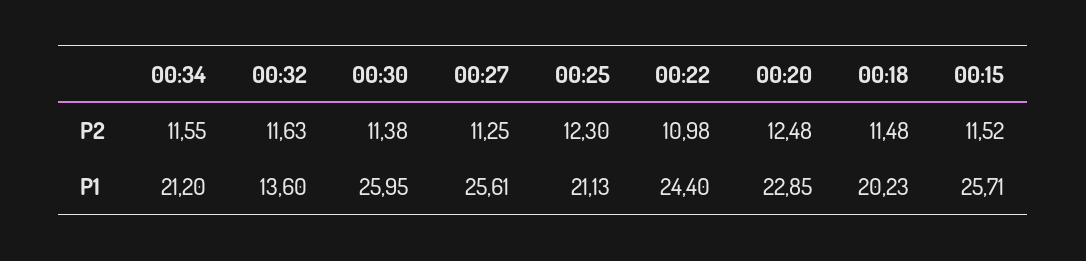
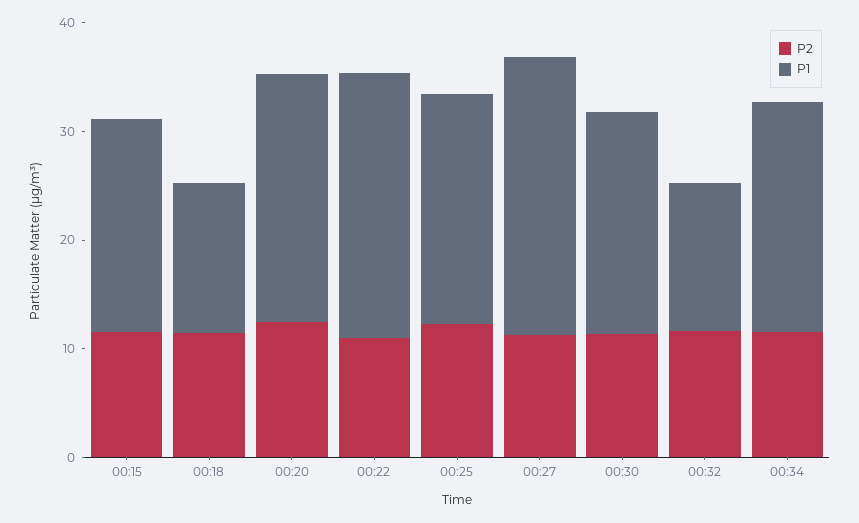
  {
    "P2": {
      "00:34": 11.55,
      "00:32": 11.63,
      "00:30": 11.38,
      "00:27": 11.25,
      "00:25": 12.3,
      "00:22": 10.98,
      "00:20": 12.48,
      "00:18": 11.48,
      "00:15": 11.52
    },
    "P1": {
      "00:34": 21.2,
      "00:32": 13.6,
-     "00:30": 25.95,
+     "00:30": 20,
      "00:27": 25.61,
      "00:25": 21.13,
      "00:22": 24.4,
      "00:20": 22.85,
-     "00:18": 20.23,
+     "00:18": 14,
-     "00:15": 25.71
+     "00:15": 20
    }
  }

